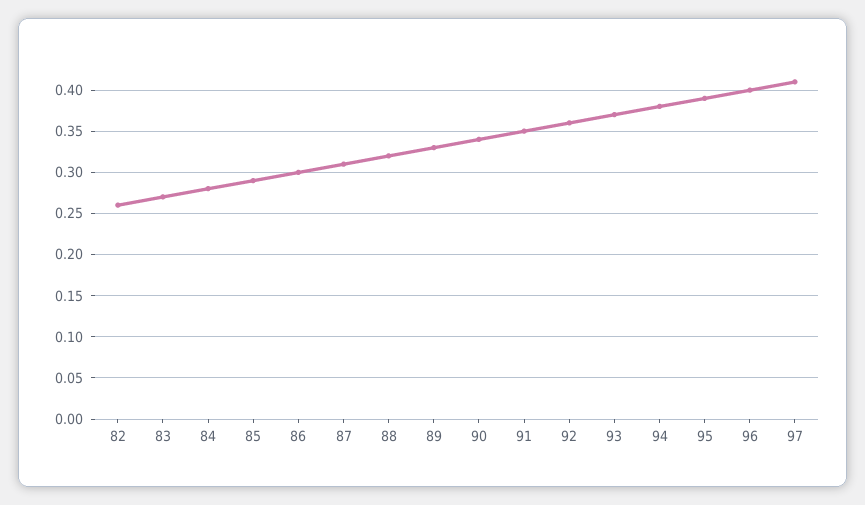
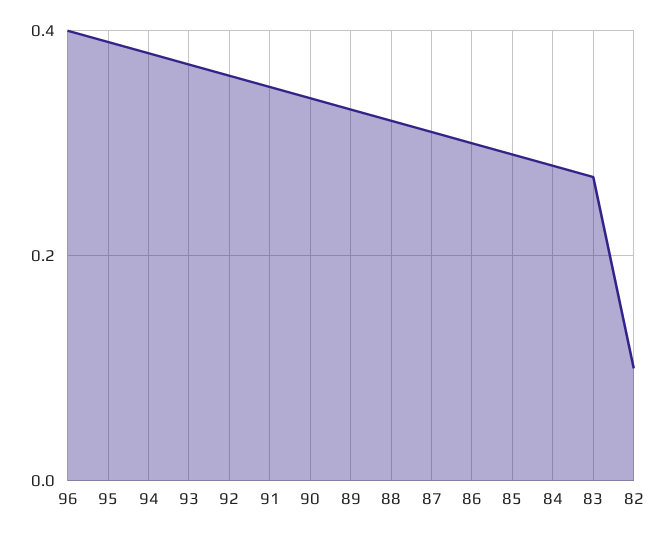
  {
-   "82": 0.26,
+   "82": 0.1,
    "83": 0.27,
    "84": 0.28,
    "85": 0.29,
    "86": 0.3,
    "87": 0.31,
    "88": 0.32,
    "89": 0.33,
    "90": 0.34,
    "91": 0.35,
    "92": 0.36,
    "93": 0.37,
    "94": 0.38,
    "95": 0.39,
-   "96": 0.4,
+   "96": 0.4
-   "97": 0.41
  }

